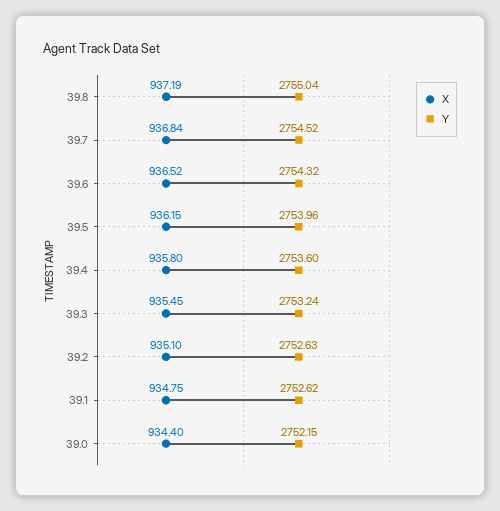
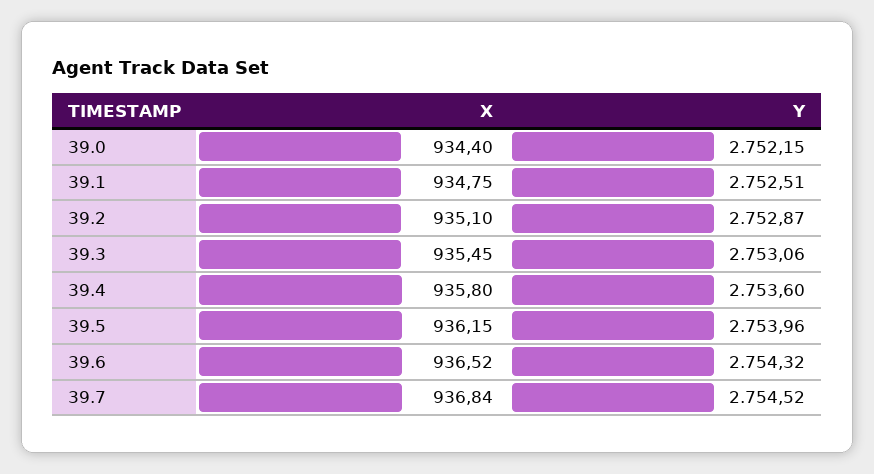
  {
    "X": {
-     "39.8": 937.19,
      "39.7": 936.84,
      "39.6": 936.52,
      "39.5": 936.15,
      "39.4": 935.8,
      "39.3": 935.45,
      "39.2": 935.1,
      "39.1": 934.75,
      "39.0": 934.4
    },
    "Y": {
-     "39.8": 2755.04,
      "39.7": 2754.52,
      "39.6": 2754.32,
      "39.5": 2753.96,
      "39.4": 2753.6,
-     "39.3": 2753.24,
+     "39.3": 2753.06,
-     "39.2": 2752.63,
+     "39.2": 2752.87,
-     "39.1": 2752.62,
+     "39.1": 2752.51,
      "39.0": 2752.15
    }
  }

